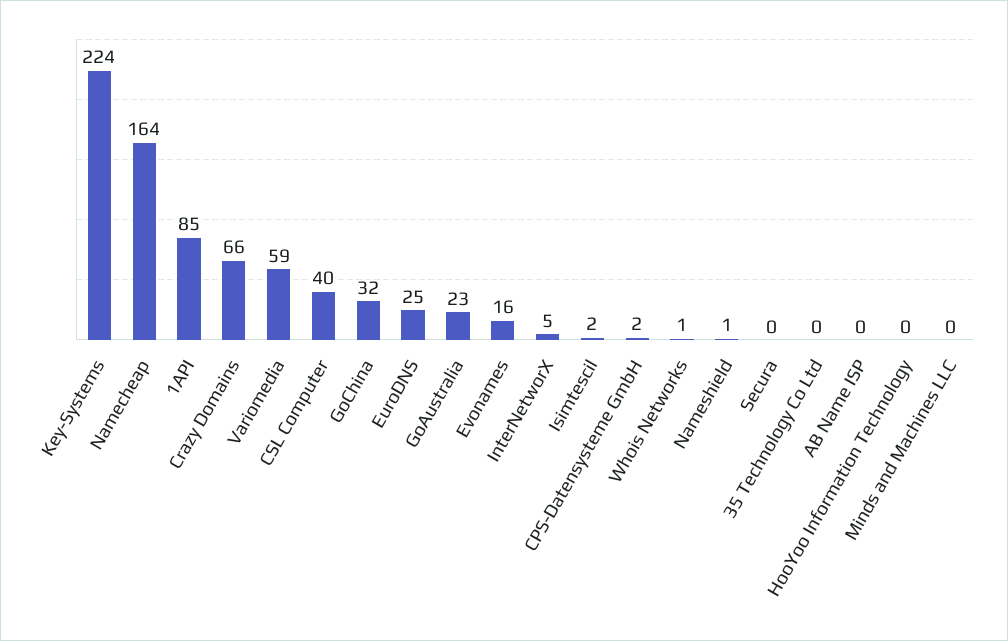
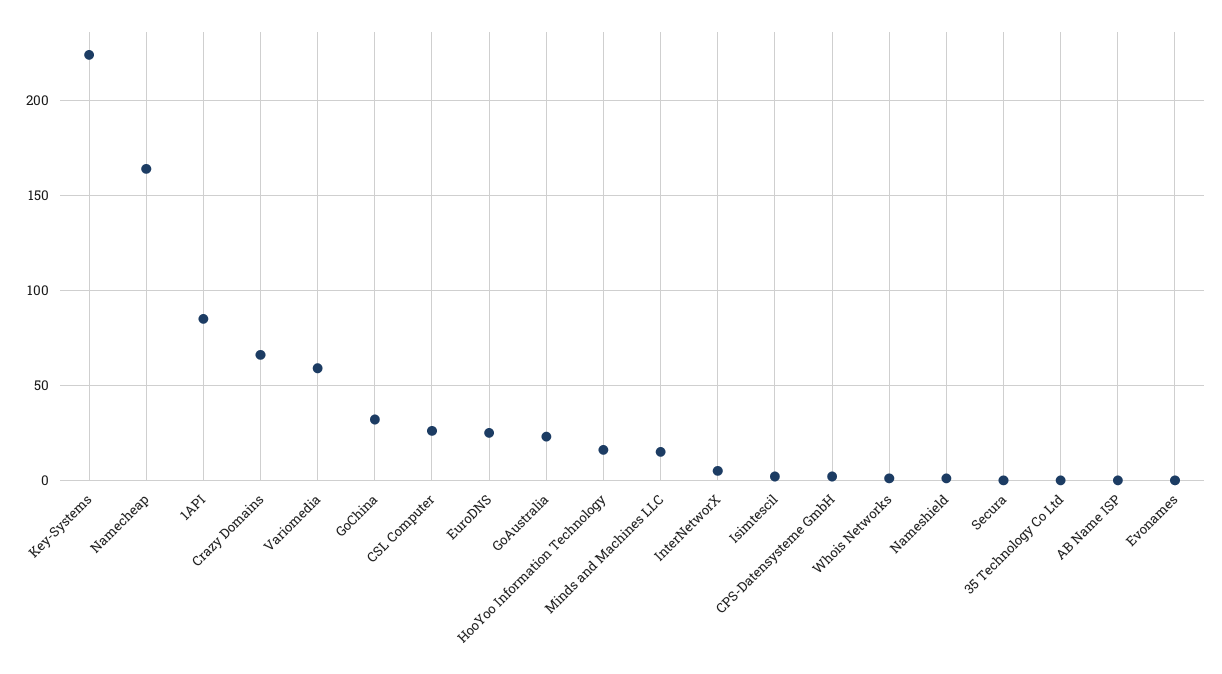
  {
    "Key-Systems": 224,
    "Namecheap": 164,
    "1API": 85,
    "Crazy Domains": 66,
    "Variomedia": 59,
-   "CSL Computer": 40,
+   "CSL Computer": 25,
    "GoChina": 32,
    "EuroDNS": 25,
    "GoAustralia": 23,
-   "Evonames": 16,
+   "Evonames": 0,
    "InterNetworX": 5,
    "Isimtescil": 2,
    "CPS-Datensysteme GmbH": 2,
    "Whois Networks": 1,
    "Nameshield": 1,
    "Secura": 0,
    "35 Technology Co Ltd": 0,
    "AB Name ISP": 0,
-   "HooYoo Information Technology": 0,
+   "HooYoo Information Technology": 15,
-   "Minds and Machines LLC": 0
+   "Minds and Machines LLC": 15
  }

